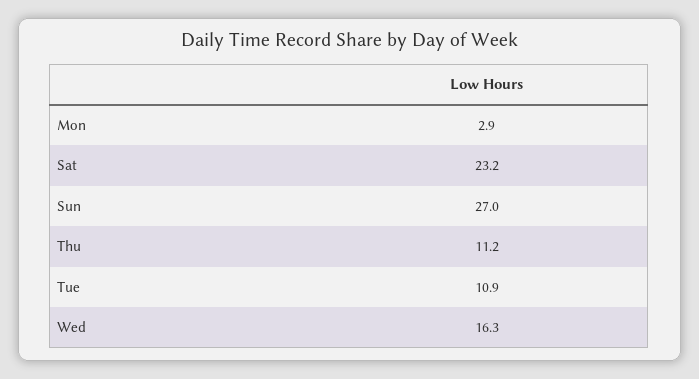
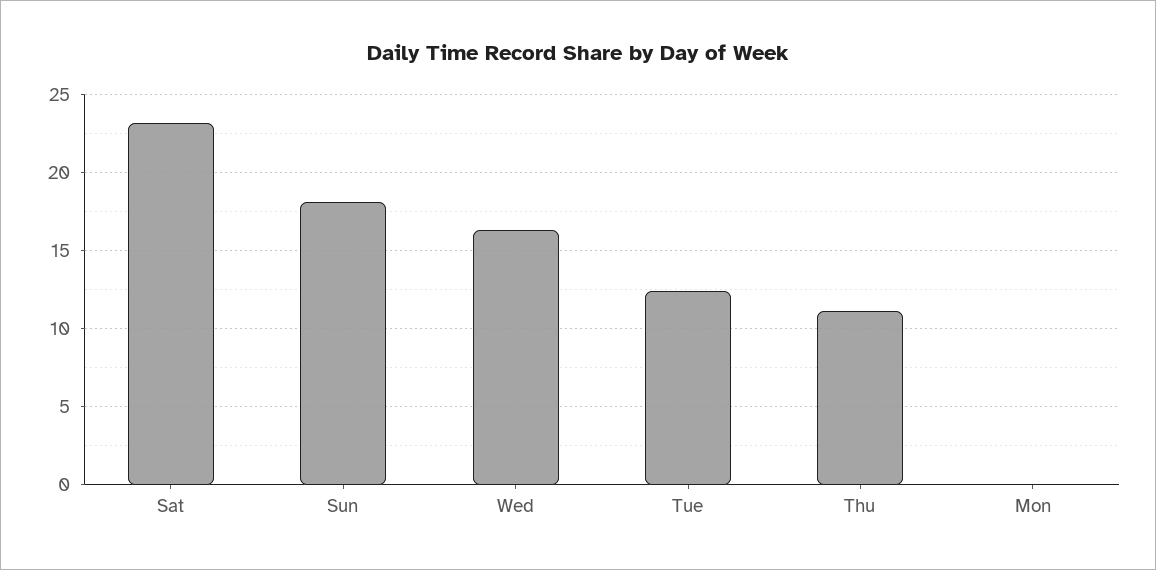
  {
-   "Mon": 2.9,
+   "Mon": 0,
    "Sat": 23.2,
-   "Sun": 27,
+   "Sun": 18,
    "Thu": 11.2,
-   "Tue": 10.9,
+   "Tue": 12.5,
    "Wed": 16.3
  }

